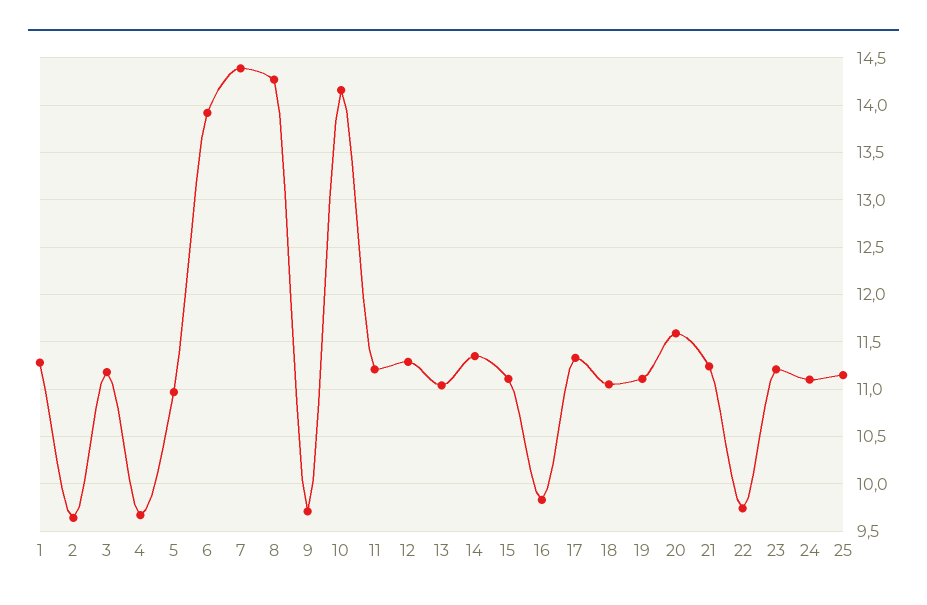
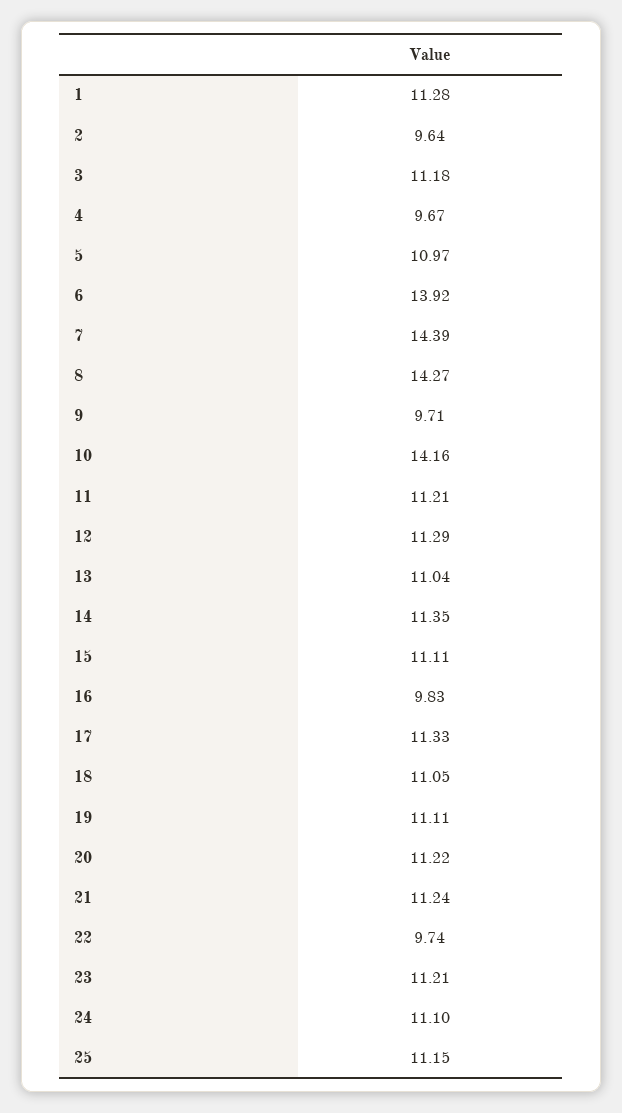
  {
    "1": 11.28,
    "2": 9.64,
    "3": 11.18,
    "4": 9.67,
    "5": 10.97,
    "6": 13.92,
    "7": 14.39,
    "8": 14.27,
    "9": 9.71,
    "10": 14.16,
    "11": 11.21,
    "12": 11.29,
    "13": 11.04,
    "14": 11.35,
    "15": 11.11,
    "16": 9.83,
    "17": 11.33,
    "18": 11.05,
    "19": 11.11,
-   "20": 11.6,
+   "20": 11.22,
    "21": 11.24,
    "22": 9.74,
    "23": 11.21,
    "24": 11.1,
    "25": 11.15
  }

